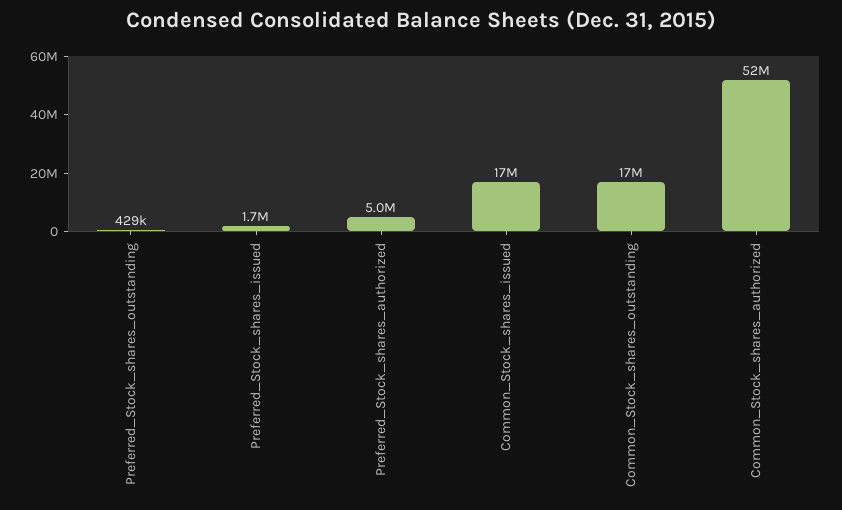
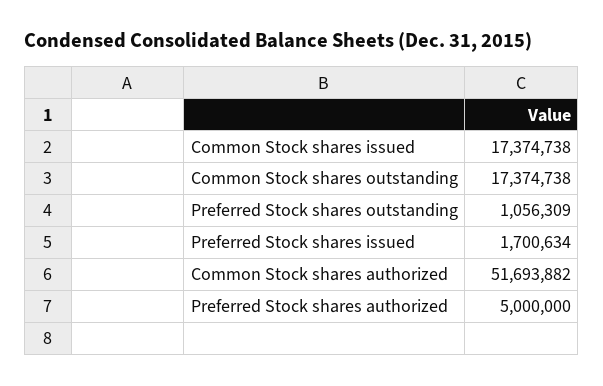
  {
-   "Preferred_Stock_shares_outstanding": 429000,
+   "Preferred_Stock_shares_outstanding": 1056309,
    "Preferred_Stock_shares_issued": 1700634,
    "Preferred_Stock_shares_authorized": 5000000,
    "Common_Stock_shares_issued": 17374738,
    "Common_Stock_shares_outstanding": 17374738,
    "Common_Stock_shares_authorized": 51693882
  }

